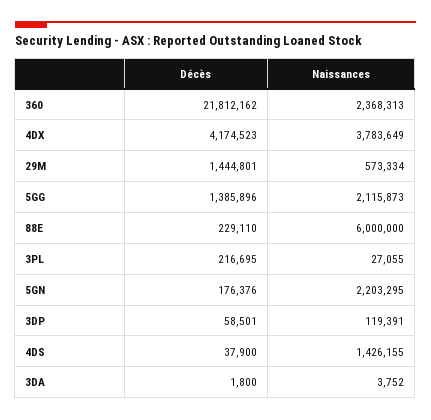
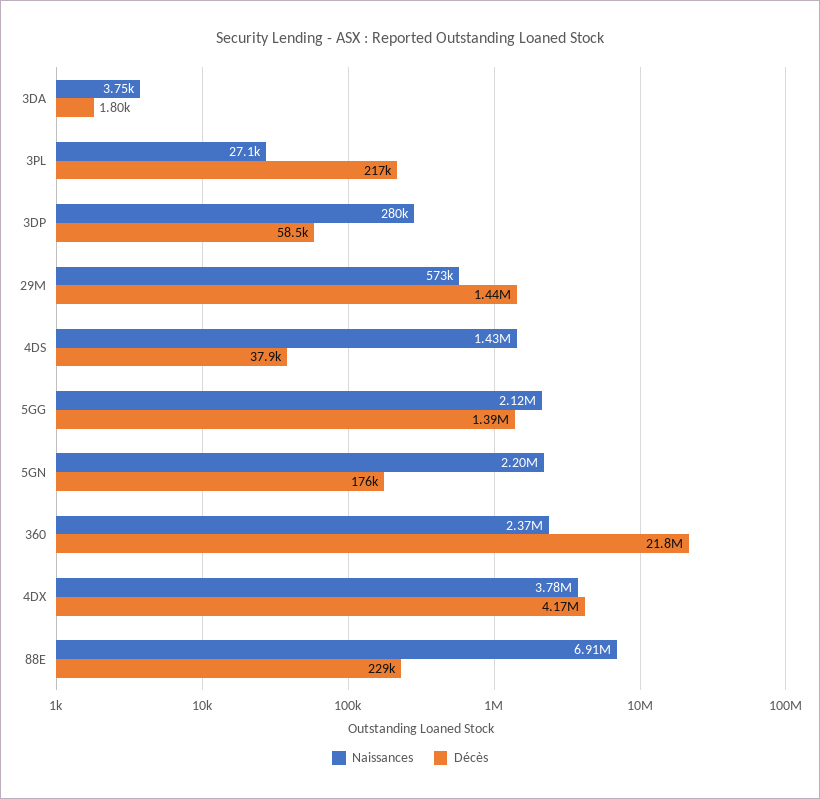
  {
    "Décès": {
      "360": 21812162,
      "4DX": 4174523,
      "29M": 1444801,
      "5GG": 1385896,
      "88E": 229110,
      "3PL": 216695,
      "5GN": 176376,
      "3DP": 58501,
      "4DS": 37900,
      "3DA": 1800
    },
    "Naissances": {
      "360": 2368313,
      "4DX": 3783649,
      "29M": 573334,
      "5GG": 2115873,
-     "88E": 6000000,
+     "88E": 6910000,
      "3PL": 27055,
      "5GN": 2203295,
-     "3DP": 119391,
+     "3DP": 280000,
      "4DS": 1426155,
      "3DA": 3752
    }
  }

